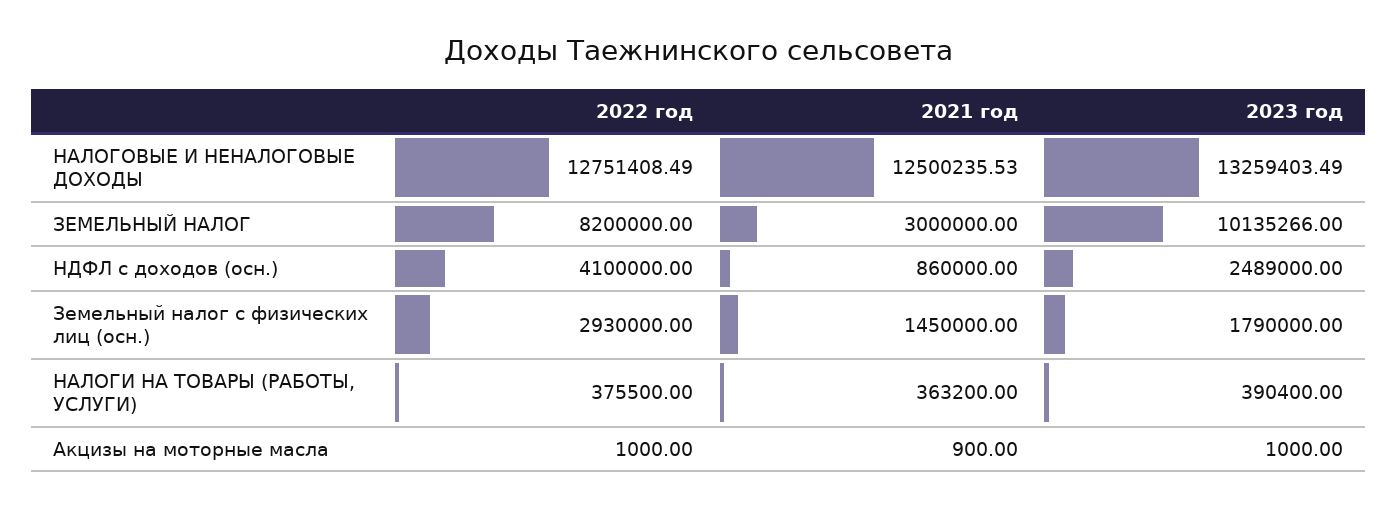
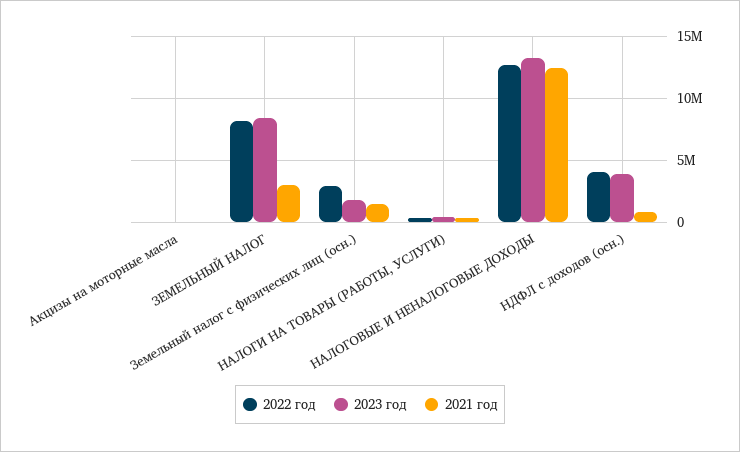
  {
    "2022 год": {
      "НАЛОГОВЫЕ И НЕНАЛОГОВЫЕ ДОХОДЫ": 12751408.49,
      "ЗЕМЕЛЬНЫЙ НАЛОГ": 8200000,
      "НДФЛ с доходов (осн.)": 4100000,
      "Земельный налог с физических лиц (осн.)": 2930000,
      "НАЛОГИ НА ТОВАРЫ (РАБОТЫ, УСЛУГИ)": 375500,
      "Акцизы на моторные масла": 1000
    },
    "2021 год": {
      "НАЛОГОВЫЕ И НЕНАЛОГОВЫЕ ДОХОДЫ": 12500235.53,
      "ЗЕМЕЛЬНЫЙ НАЛОГ": 3000000,
      "НДФЛ с доходов (осн.)": 860000,
      "Земельный налог с физических лиц (осн.)": 1450000,
      "НАЛОГИ НА ТОВАРЫ (РАБОТЫ, УСЛУГИ)": 363200,
      "Акцизы на моторные масла": 900
    },
    "2023 год": {
      "НАЛОГОВЫЕ И НЕНАЛОГОВЫЕ ДОХОДЫ": 13259403.49,
-     "ЗЕМЕЛЬНЫЙ НАЛОГ": 10135266,
+     "ЗЕМЕЛЬНЫЙ НАЛОГ": 8500000,
-     "НДФЛ с доходов (осн.)": 2489000,
+     "НДФЛ с доходов (осн.)": 4000000,
      "Земельный налог с физических лиц (осн.)": 1790000,
      "НАЛОГИ НА ТОВАРЫ (РАБОТЫ, УСЛУГИ)": 390400,
      "Акцизы на моторные масла": 1000
    }
  }

